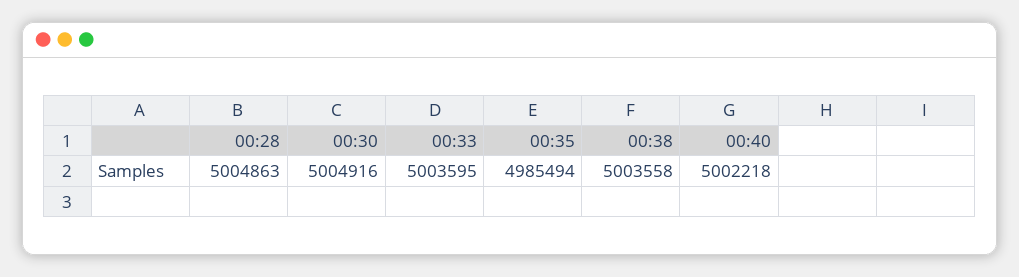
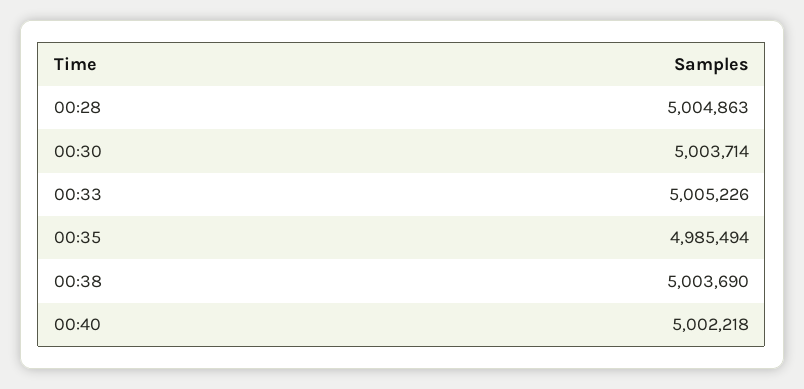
  {
    "00:28": 5004863,
-   "00:30": 5004916,
+   "00:30": 5003714,
-   "00:33": 5003595,
+   "00:33": 5005226,
    "00:35": 4985494,
-   "00:38": 5003558,
+   "00:38": 5003690,
    "00:40": 5002218
  }

